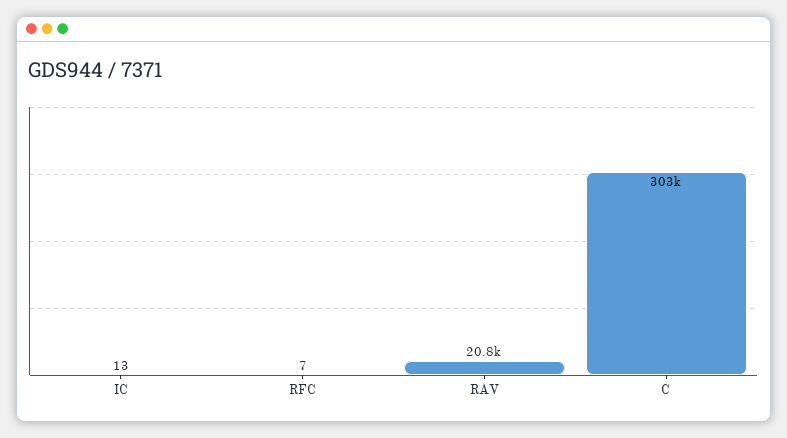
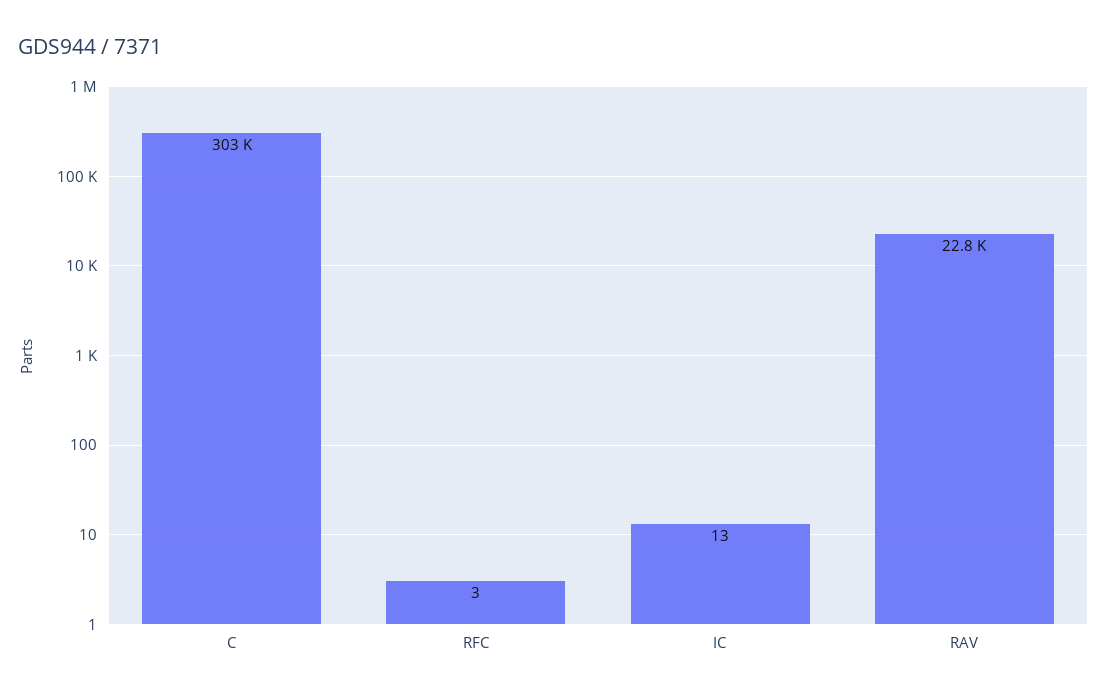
  {
    "IC": 13,
-   "RFC": 7,
+   "RFC": 3,
-   "RAV": 20800,
+   "RAV": 22800,
    "C": 303000
  }

